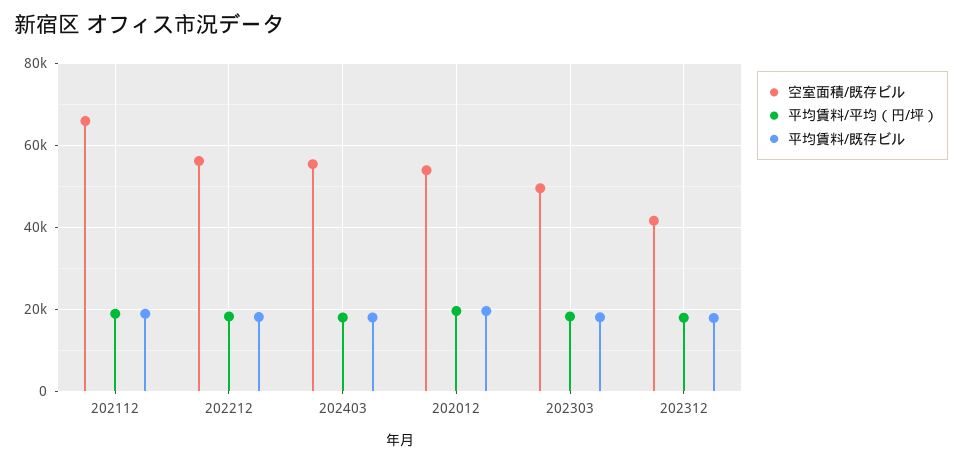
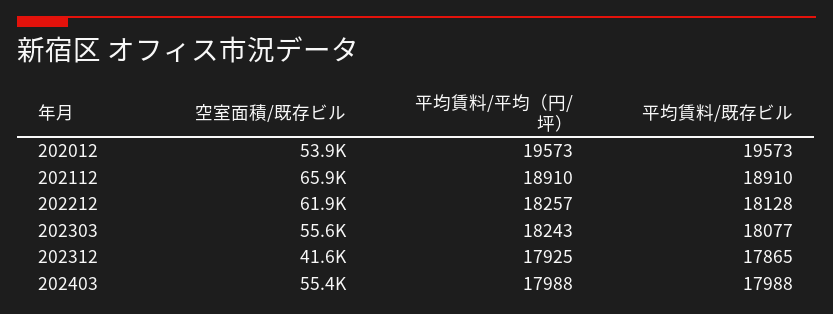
  {
    "空室面積/既存ビル": {
      "202112": 65900,
-     "202212": 56000,
+     "202212": 61900,
      "202403": 55400,
      "202012": 53900,
-     "202303": 50000,
+     "202303": 55600,
      "202312": 41600
    },
    "平均賃料/平均（円/坪）": {
      "202112": 18910,
      "202212": 18257,
      "202403": 17988,
      "202012": 19573,
      "202303": 18243,
      "202312": 17925
    },
    "平均賃料/既存ビル": {
      "202112": 18910,
      "202212": 18128,
      "202403": 17988,
      "202012": 19573,
      "202303": 18077,
      "202312": 17865
    }
  }

